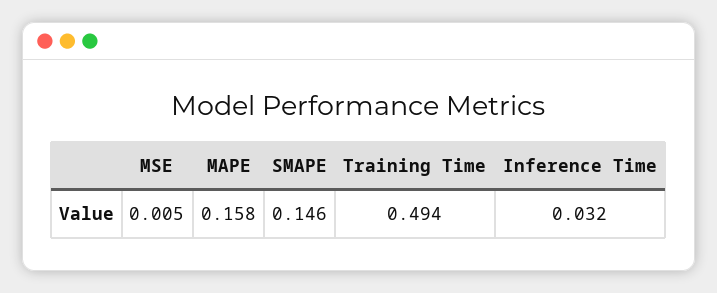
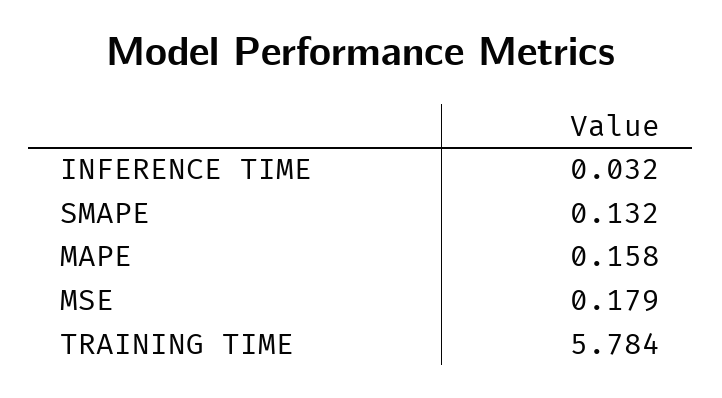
  {
-   "MSE": 0.005,
+   "MSE": 0.179,
    "MAPE": 0.158,
-   "SMAPE": 0.146,
+   "SMAPE": 0.132,
-   "Training Time": 0.494,
+   "Training Time": 5.784,
    "Inference Time": 0.032
  }

